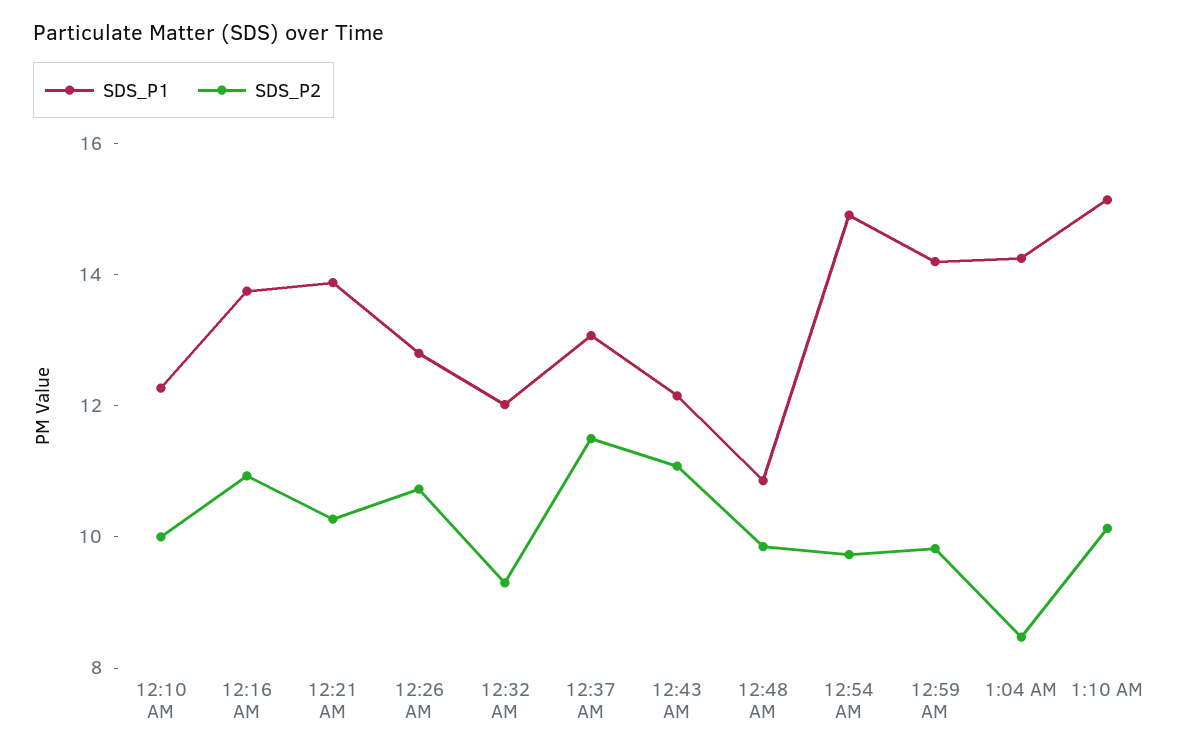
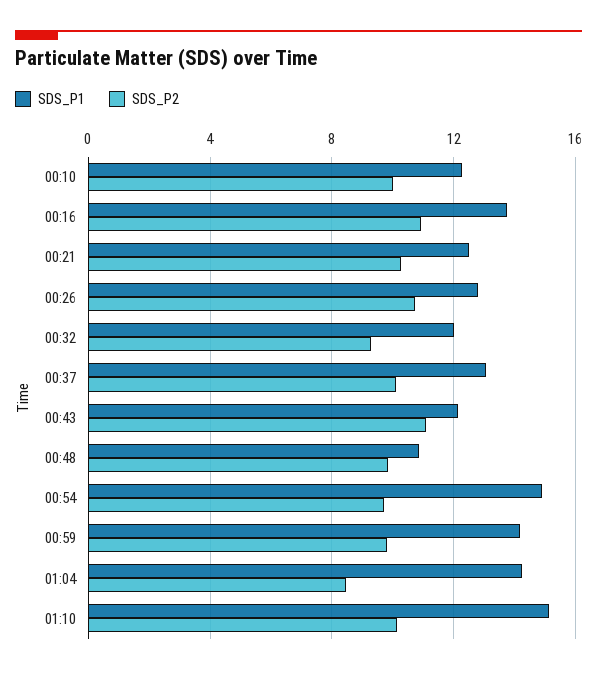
  {
    "SDS_P1": {
      "12:10 AM": 12.5,
      "12:16 AM": 14,
-     "12:21 AM": 14,
+     "12:21 AM": 12.5,
      "12:26 AM": 13,
      "12:32 AM": 12,
      "12:37 AM": 13,
      "12:43 AM": 12,
      "12:48 AM": 11,
      "12:54 AM": 15,
      "12:59 AM": 14,
      "1:04 AM": 14.5,
      "1:10 AM": 15
    },
    "SDS_P2": {
      "12:10 AM": 10,
      "12:16 AM": 11,
      "12:21 AM": 10.5,
      "12:26 AM": 10.5,
      "12:32 AM": 9.5,
-     "12:37 AM": 11.5,
+     "12:37 AM": 10,
      "12:43 AM": 11,
      "12:48 AM": 10,
      "12:54 AM": 9.5,
      "12:59 AM": 10,
      "1:04 AM": 8.5,
      "1:10 AM": 10
    }
  }

